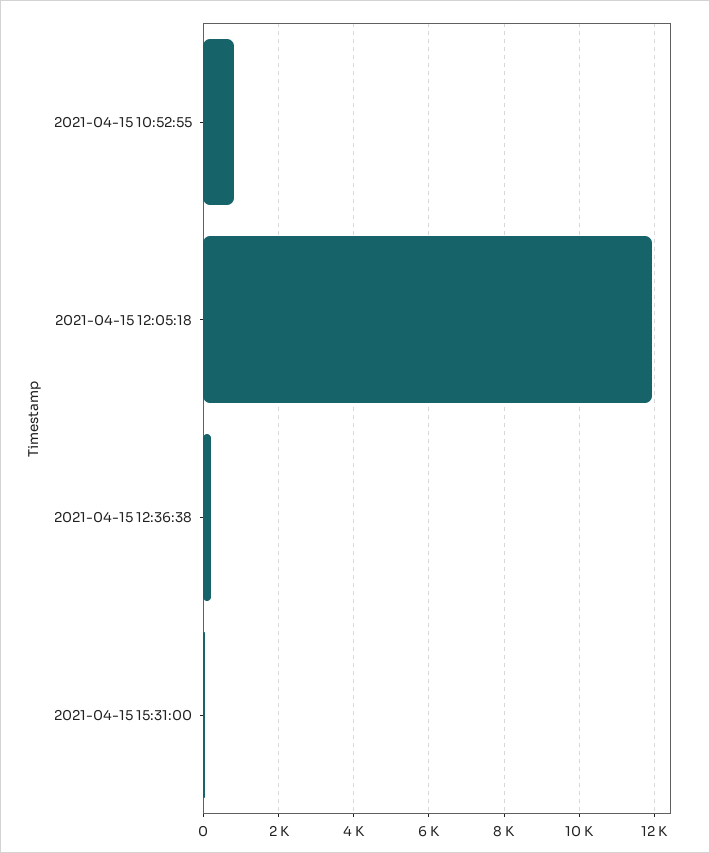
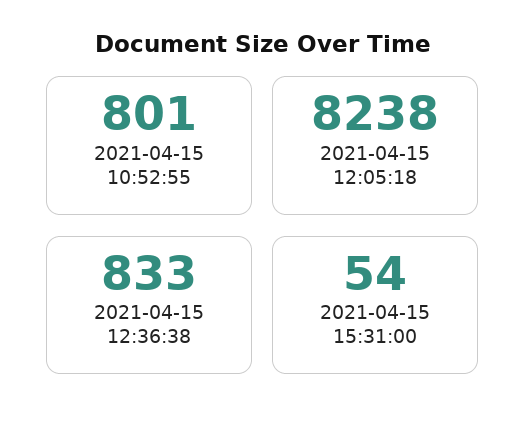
  {
    "2021-04-15 10:52:55": 801,
-   "2021-04-15 12:05:18": 12000,
+   "2021-04-15 12:05:18": 8238,
-   "2021-04-15 12:36:38": 200,
+   "2021-04-15 12:36:38": 833,
    "2021-04-15 15:31:00": 54
  }

